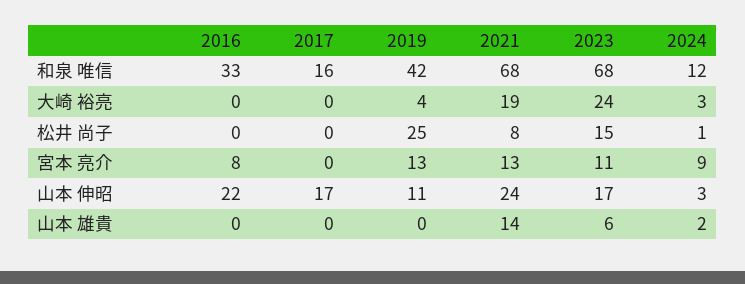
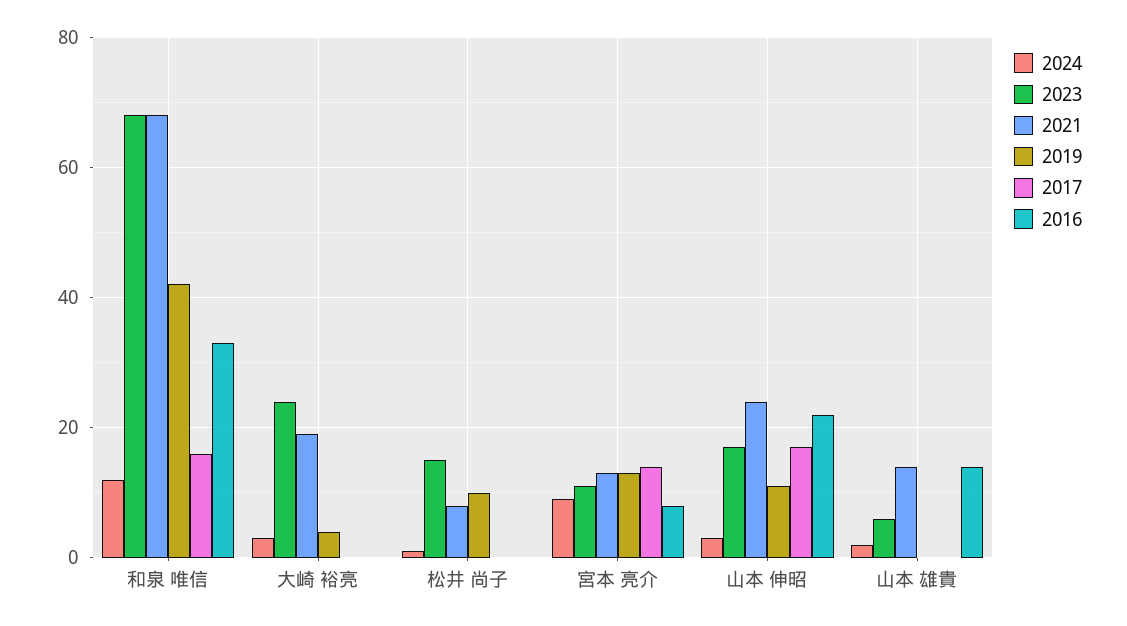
  {
    "2016": {
      "和泉 唯信": 33,
      "大崎 裕亮": 0,
      "松井 尚子": 0,
      "宮本 亮介": 8,
      "山本 伸昭": 22,
-     "山本 雄貴": 0
+     "山本 雄貴": 15
    },
    "2017": {
      "和泉 唯信": 16,
      "大崎 裕亮": 0,
      "松井 尚子": 0,
-     "宮本 亮介": 0,
+     "宮本 亮介": 15,
      "山本 伸昭": 17,
      "山本 雄貴": 0
    },
    "2019": {
      "和泉 唯信": 42,
      "大崎 裕亮": 4,
-     "松井 尚子": 25,
+     "松井 尚子": 10,
      "宮本 亮介": 13,
      "山本 伸昭": 11,
      "山本 雄貴": 0
    },
    "2021": {
      "和泉 唯信": 68,
      "大崎 裕亮": 19,
      "松井 尚子": 8,
      "宮本 亮介": 13,
      "山本 伸昭": 24,
      "山本 雄貴": 14
    },
    "2023": {
      "和泉 唯信": 68,
      "大崎 裕亮": 24,
      "松井 尚子": 15,
      "宮本 亮介": 11,
      "山本 伸昭": 17,
      "山本 雄貴": 6
    },
    "2024": {
      "和泉 唯信": 12,
      "大崎 裕亮": 3,
      "松井 尚子": 1,
      "宮本 亮介": 9,
      "山本 伸昭": 3,
      "山本 雄貴": 2
    }
  }

